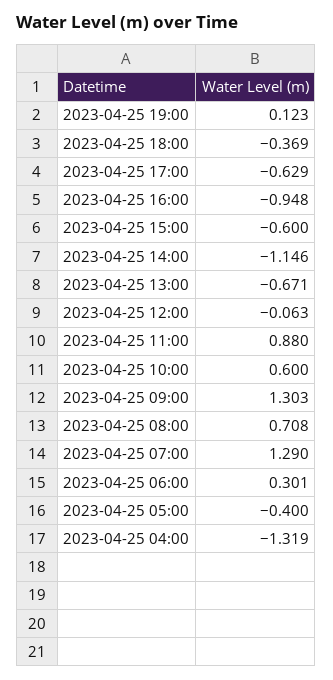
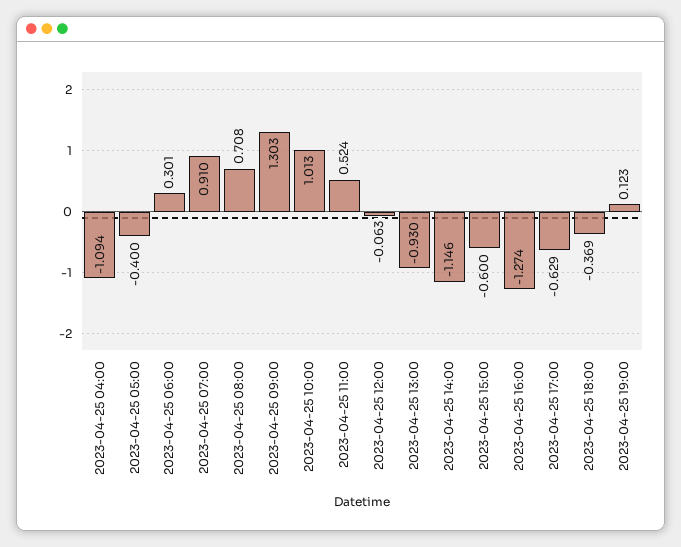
  {
    "2023-04-25 19:00": 0.123,
    "2023-04-25 18:00": -0.369,
    "2023-04-25 17:00": -0.629,
-   "2023-04-25 16:00": -0.948,
+   "2023-04-25 16:00": -1.274,
    "2023-04-25 15:00": -0.6,
    "2023-04-25 14:00": -1.146,
-   "2023-04-25 13:00": -0.671,
+   "2023-04-25 13:00": -0.93,
    "2023-04-25 12:00": -0.063,
-   "2023-04-25 11:00": 0.88,
+   "2023-04-25 11:00": 0.524,
-   "2023-04-25 10:00": 0.6,
+   "2023-04-25 10:00": 1.013,
    "2023-04-25 09:00": 1.303,
    "2023-04-25 08:00": 0.708,
-   "2023-04-25 07:00": 1.29,
+   "2023-04-25 07:00": 0.91,
    "2023-04-25 06:00": 0.301,
    "2023-04-25 05:00": -0.4,
-   "2023-04-25 04:00": -1.319
+   "2023-04-25 04:00": -1.094
  }

